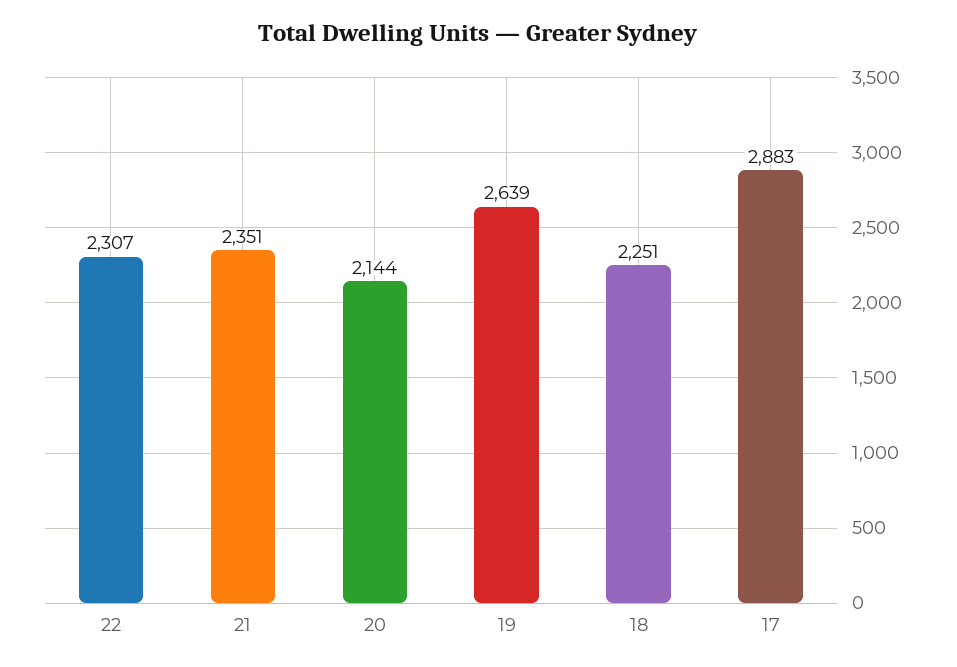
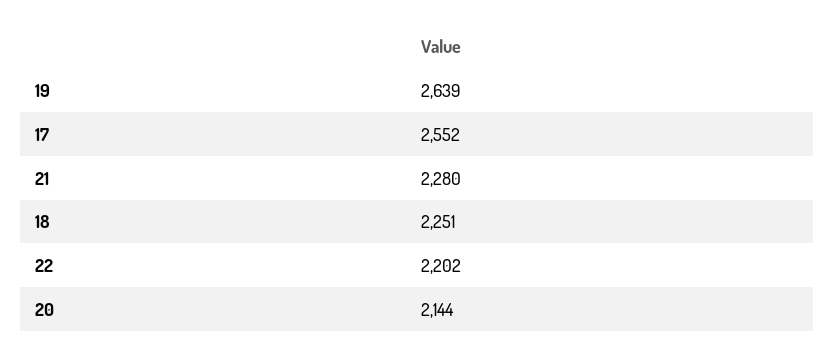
  {
-   "22": 2307,
+   "22": 2202,
-   "21": 2351,
+   "21": 2280,
    "20": 2144,
    "19": 2639,
    "18": 2251,
-   "17": 2883
+   "17": 2552
  }

